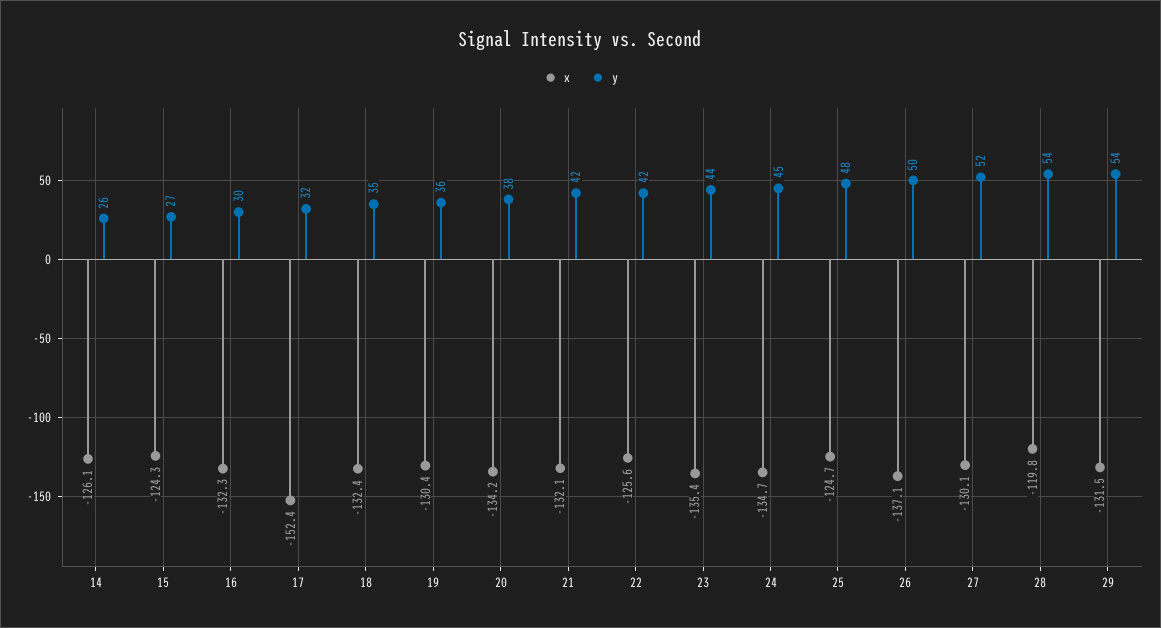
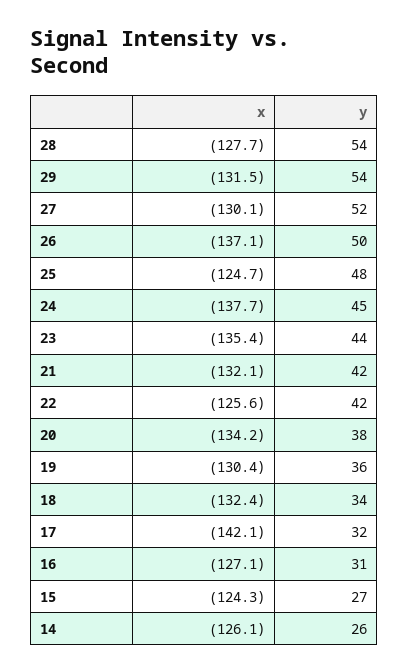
  {
    "x": {
      "14": -126.1,
      "15": -124.3,
-     "16": -132.3,
+     "16": -127.1,
-     "17": -152.4,
+     "17": -142.1,
      "18": -132.4,
      "19": -130.4,
      "20": -134.2,
      "21": -132.1,
      "22": -125.6,
      "23": -135.4,
-     "24": -134.7,
+     "24": -137.7,
      "25": -124.7,
      "26": -137.1,
      "27": -130.1,
-     "28": -119.8,
+     "28": -127.7,
      "29": -131.5
    },
    "y": {
      "14": 26,
      "15": 27,
-     "16": 30,
+     "16": 31,
      "17": 32,
-     "18": 35,
+     "18": 34,
      "19": 36,
      "20": 38,
      "21": 42,
      "22": 42,
      "23": 44,
      "24": 45,
      "25": 48,
      "26": 50,
      "27": 52,
      "28": 54,
      "29": 54
    }
  }

